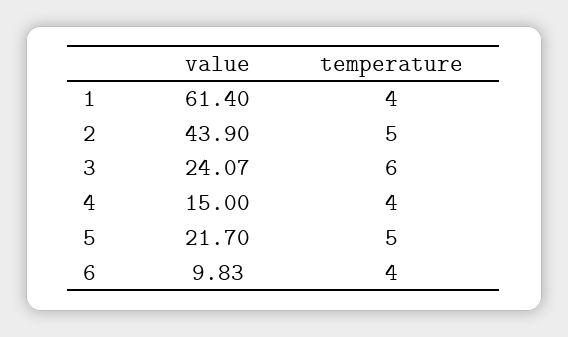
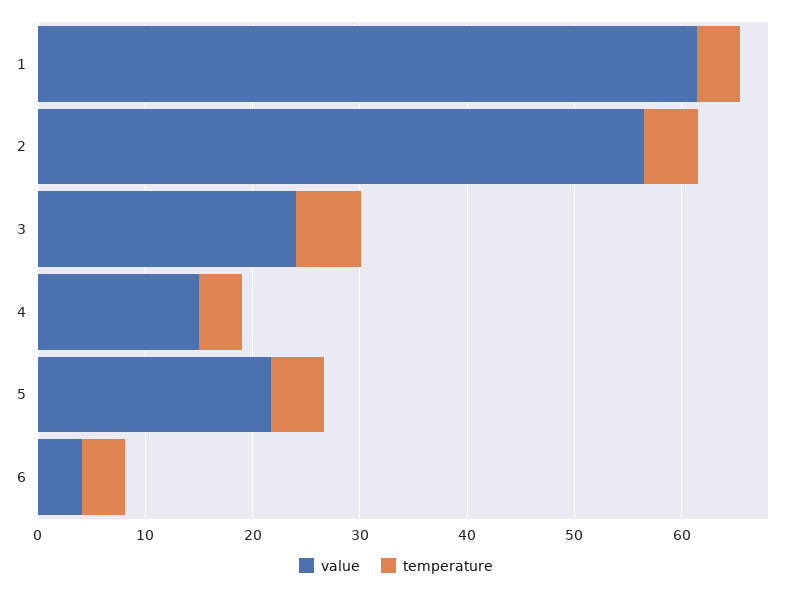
  {
    "value": {
      "1": 61.4,
-     "2": 43.9,
+     "2": 56,
      "3": 24.07,
      "4": 15,
      "5": 21.7,
-     "6": 9.83
+     "6": 4
    },
    "temperature": {
      "1": 4,
      "2": 5,
      "3": 6,
      "4": 4,
      "5": 5,
      "6": 4
    }
  }

